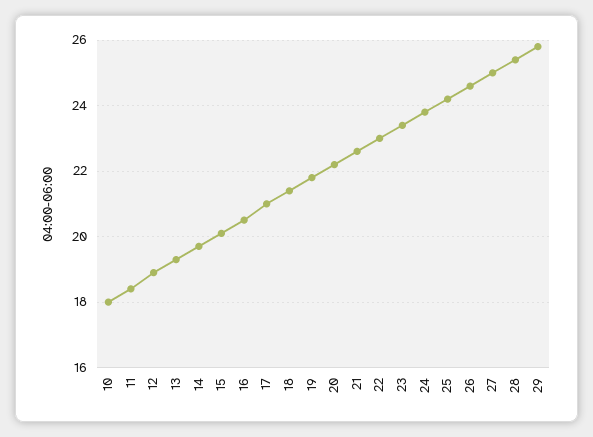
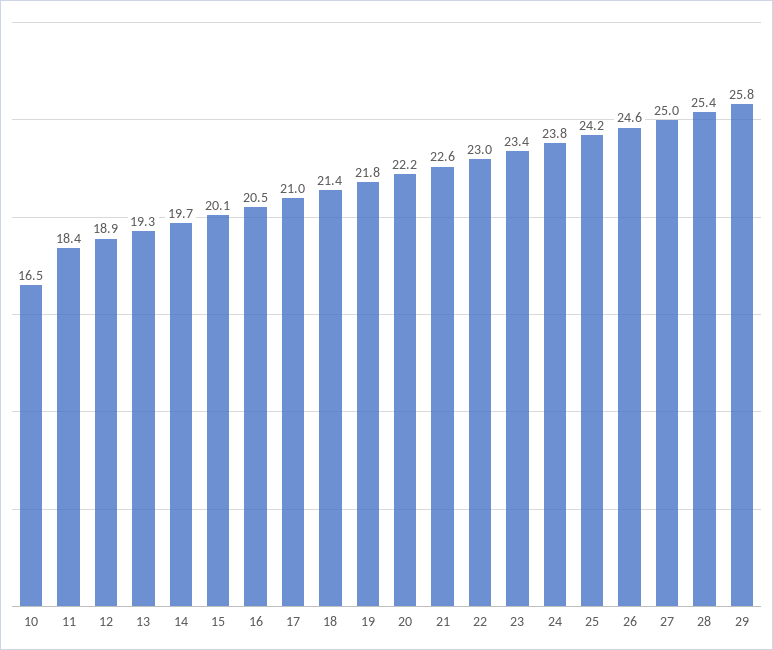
  {
-   "10": 18,
+   "10": 16.5,
    "11": 18.4,
    "12": 18.9,
    "13": 19.3,
    "14": 19.7,
    "15": 20.1,
    "16": 20.5,
    "17": 21,
    "18": 21.4,
    "19": 21.8,
    "20": 22.2,
    "21": 22.6,
    "22": 23,
    "23": 23.4,
    "24": 23.8,
    "25": 24.2,
    "26": 24.6,
    "27": 25,
    "28": 25.4,
    "29": 25.8
  }

